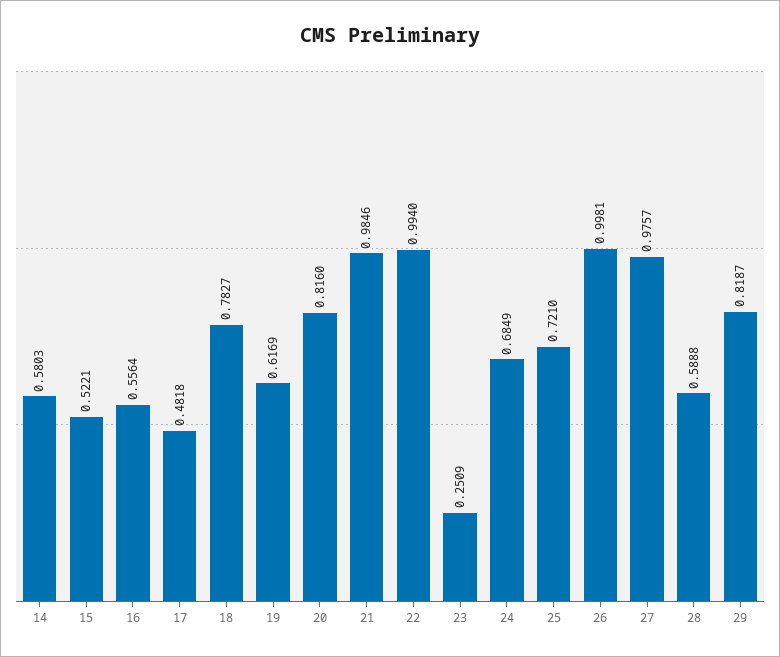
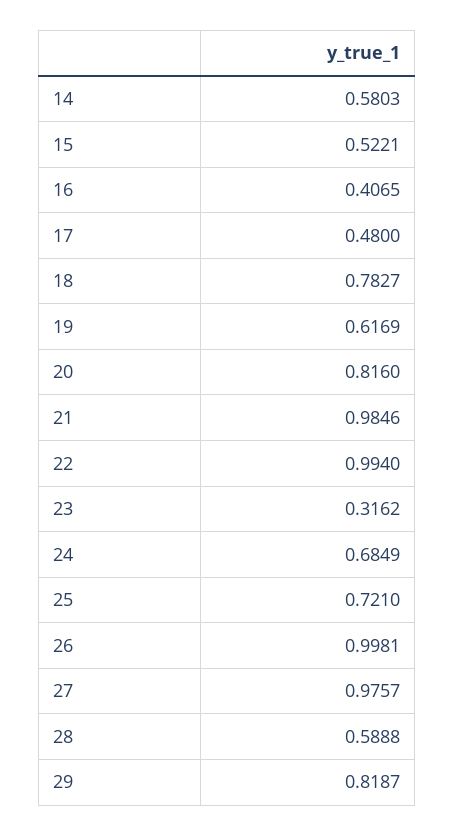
  {
    "14": 0.5803,
    "15": 0.5221,
-   "16": 0.5564,
+   "16": 0.4065,
-   "17": 0.4818,
+   "17": 0.48,
    "18": 0.7827,
    "19": 0.6169,
    "20": 0.816,
    "21": 0.9846,
    "22": 0.994,
-   "23": 0.2509,
+   "23": 0.3162,
    "24": 0.6849,
    "25": 0.721,
    "26": 0.9981,
    "27": 0.9757,
    "28": 0.5888,
    "29": 0.8187
  }

